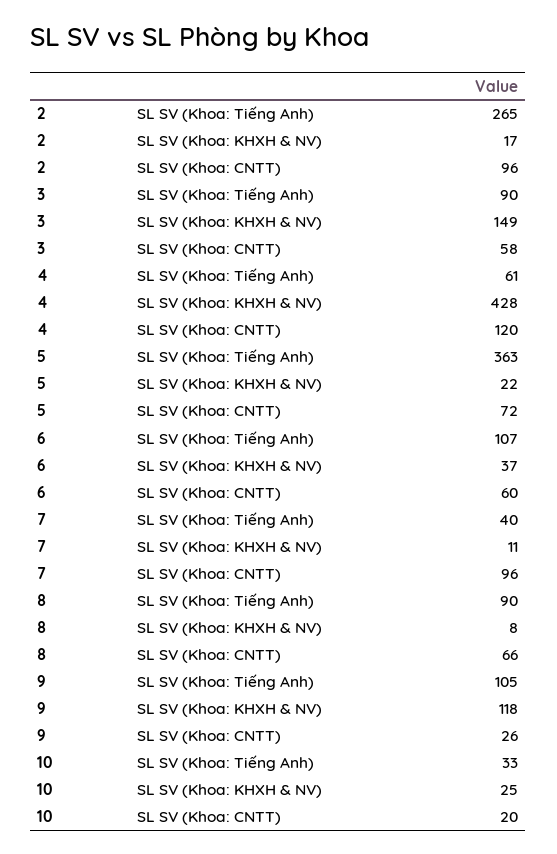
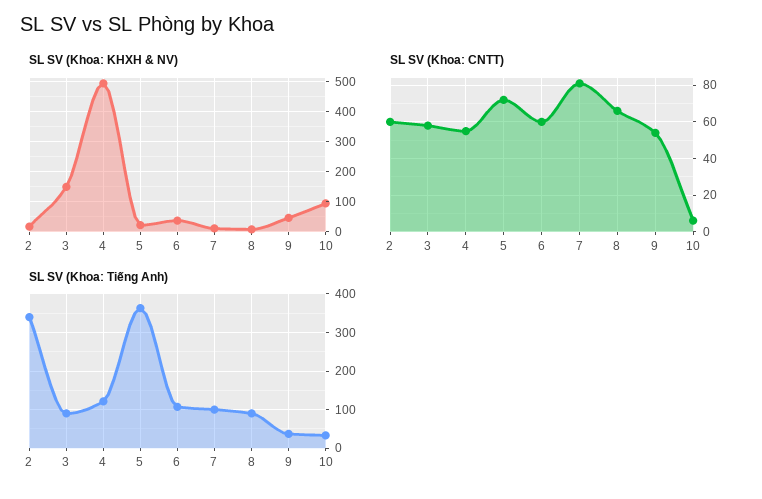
  {
    "SL SV (Khoa: Tiếng Anh)": {
-     "2": 265,
+     "2": 340,
      "3": 90,
-     "4": 61,
+     "4": 120,
      "5": 363,
      "6": 107,
-     "7": 40,
+     "7": 100,
      "8": 90,
-     "9": 105,
+     "9": 40,
      "10": 33
    },
    "SL SV (Khoa: KHXH & NV)": {
      "2": 17,
      "3": 149,
-     "4": 428,
+     "4": 500,
      "5": 22,
      "6": 37,
      "7": 11,
      "8": 8,
-     "9": 118,
+     "9": 50,
-     "10": 25
+     "10": 100
    },
    "SL SV (Khoa: CNTT)": {
-     "2": 96,
+     "2": 60,
      "3": 58,
-     "4": 120,
+     "4": 55,
      "5": 72,
      "6": 60,
-     "7": 96,
+     "7": 80,
      "8": 66,
-     "9": 26,
+     "9": 55,
-     "10": 20
+     "10": 5
    }
  }

